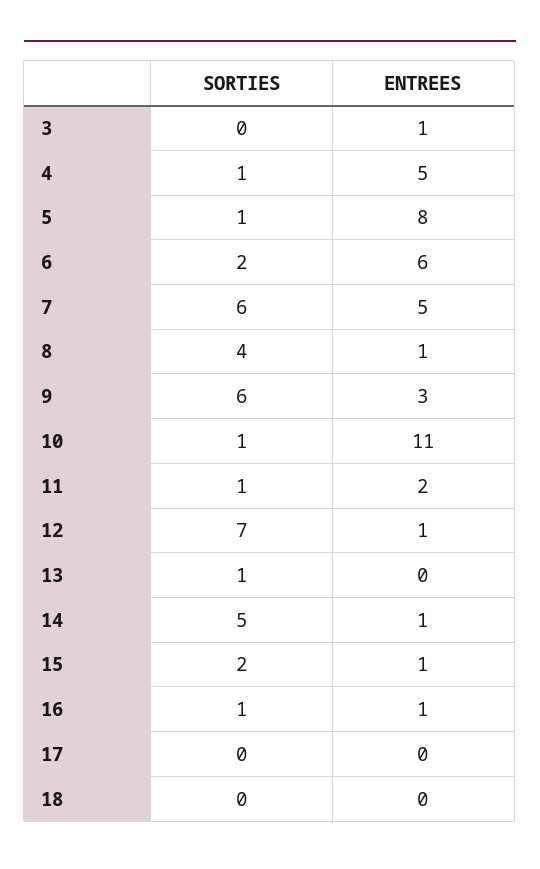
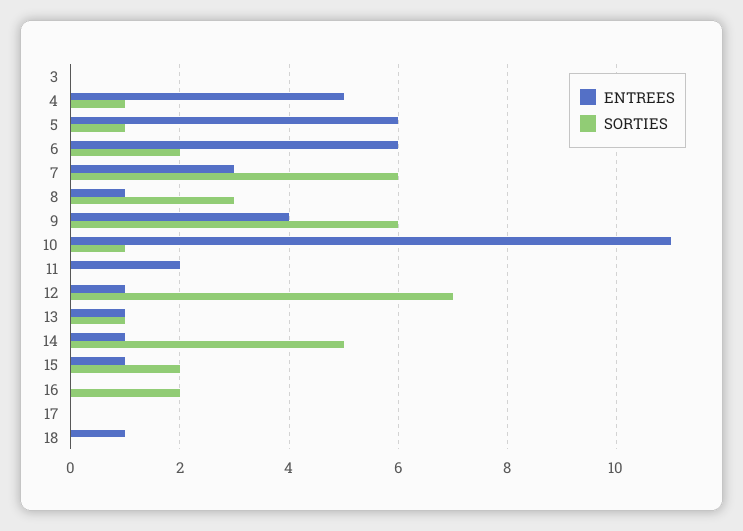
  {
    "SORTIES": {
      "3": 0,
      "4": 1,
      "5": 1,
      "6": 2,
      "7": 6,
-     "8": 4,
+     "8": 3,
      "9": 6,
      "10": 1,
-     "11": 1,
+     "11": 0,
      "12": 7,
      "13": 1,
      "14": 5,
      "15": 2,
-     "16": 1,
+     "16": 2,
      "17": 0,
      "18": 0
    },
    "ENTREES": {
-     "3": 1,
+     "3": 0,
      "4": 5,
-     "5": 8,
+     "5": 6,
      "6": 6,
-     "7": 5,
+     "7": 3,
      "8": 1,
-     "9": 3,
+     "9": 4,
      "10": 11,
      "11": 2,
      "12": 1,
-     "13": 0,
+     "13": 1,
      "14": 1,
      "15": 1,
-     "16": 1,
+     "16": 0,
      "17": 0,
-     "18": 0
+     "18": 1
    }
  }

